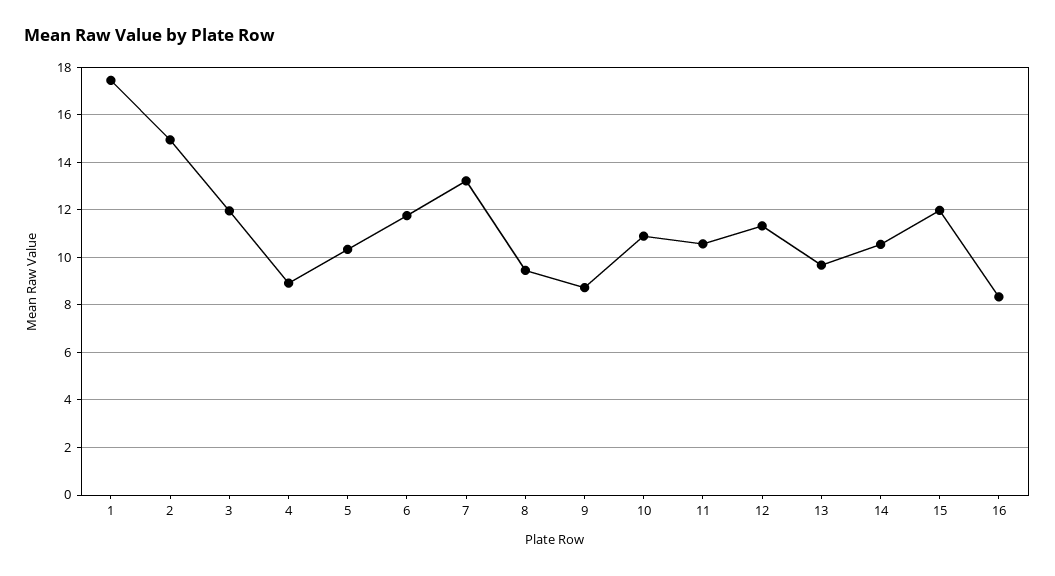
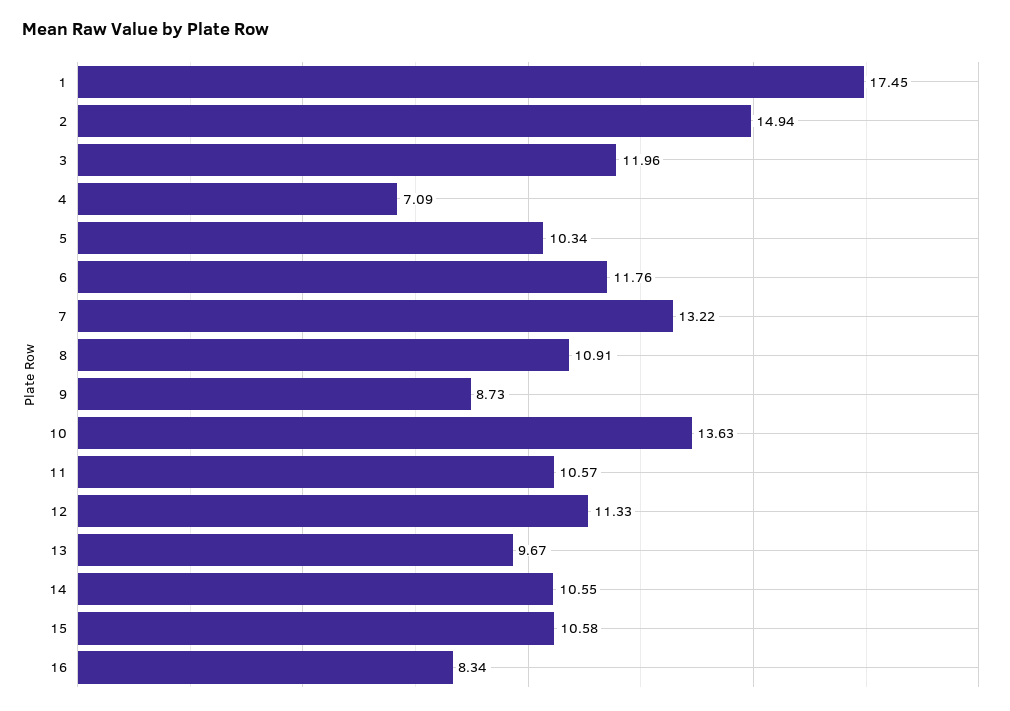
  {
    "1": 17.45,
    "2": 14.94,
    "3": 11.96,
-   "4": 9,
+   "4": 7.09,
    "5": 10.34,
    "6": 11.76,
    "7": 13.22,
-   "8": 9.5,
+   "8": 10.91,
    "9": 8.73,
-   "10": 11,
+   "10": 13.63,
    "11": 10.57,
    "12": 11.33,
    "13": 9.67,
    "14": 10.55,
-   "15": 12,
+   "15": 10.58,
    "16": 8.34
  }

